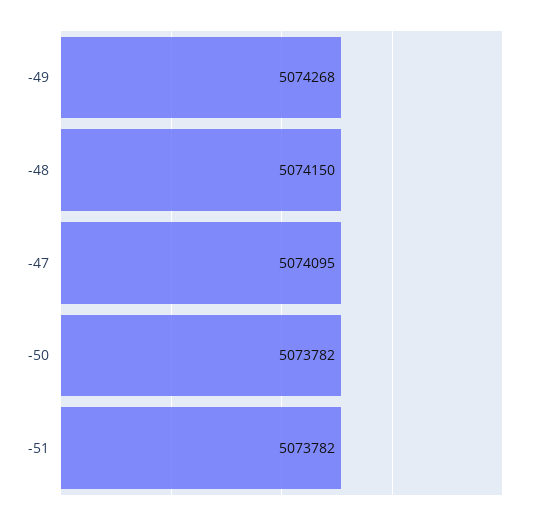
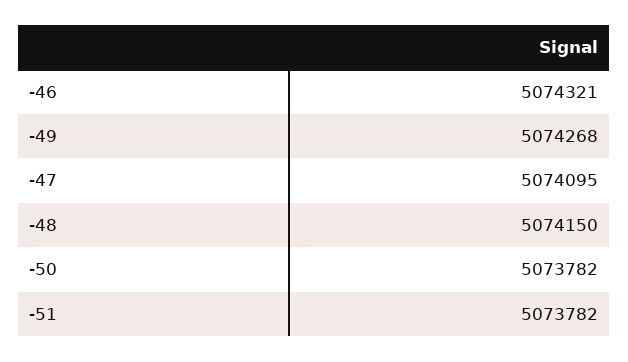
  {
    "-49": 5074268,
    "-48": 5074150,
    "-47": 5074095,
    "-50": 5073782,
-   "-51": 5073782
+   "-51": 5073782,
+   "-46": 5074321
  }

